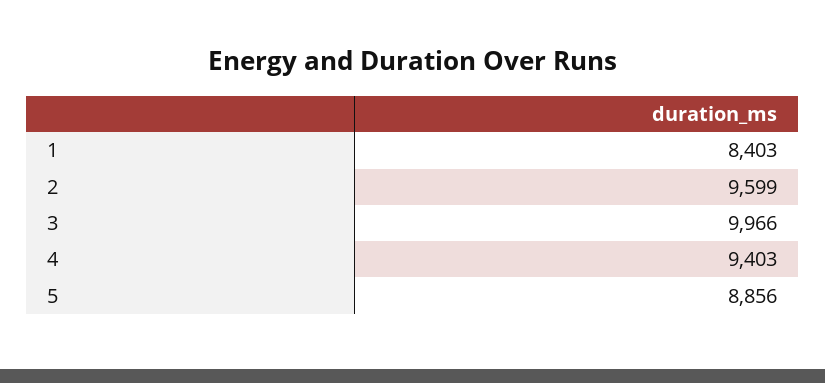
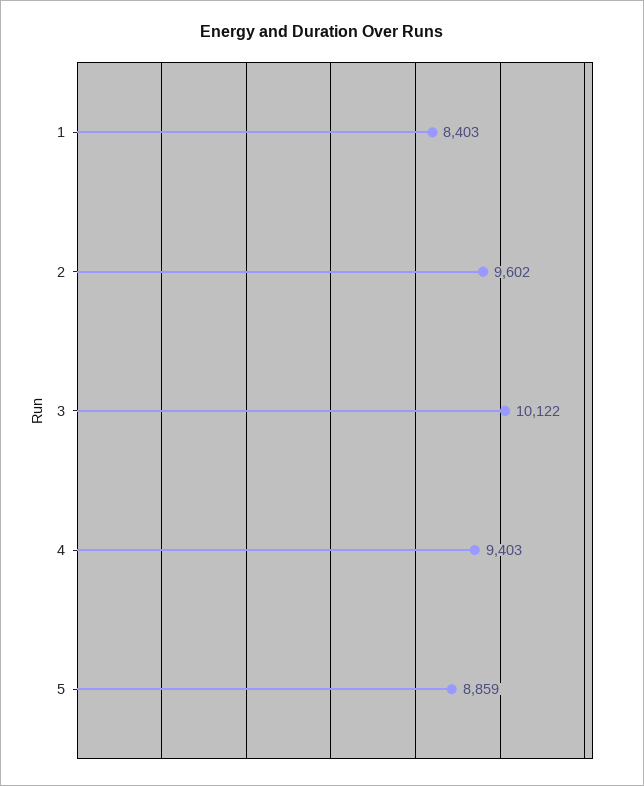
  {
    "1": 8403,
-   "2": 9599,
+   "2": 9602,
-   "3": 9966,
+   "3": 10122,
    "4": 9403,
-   "5": 8856
+   "5": 8859
  }

